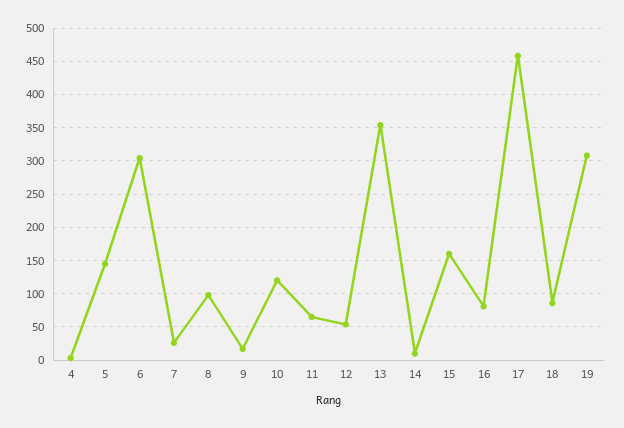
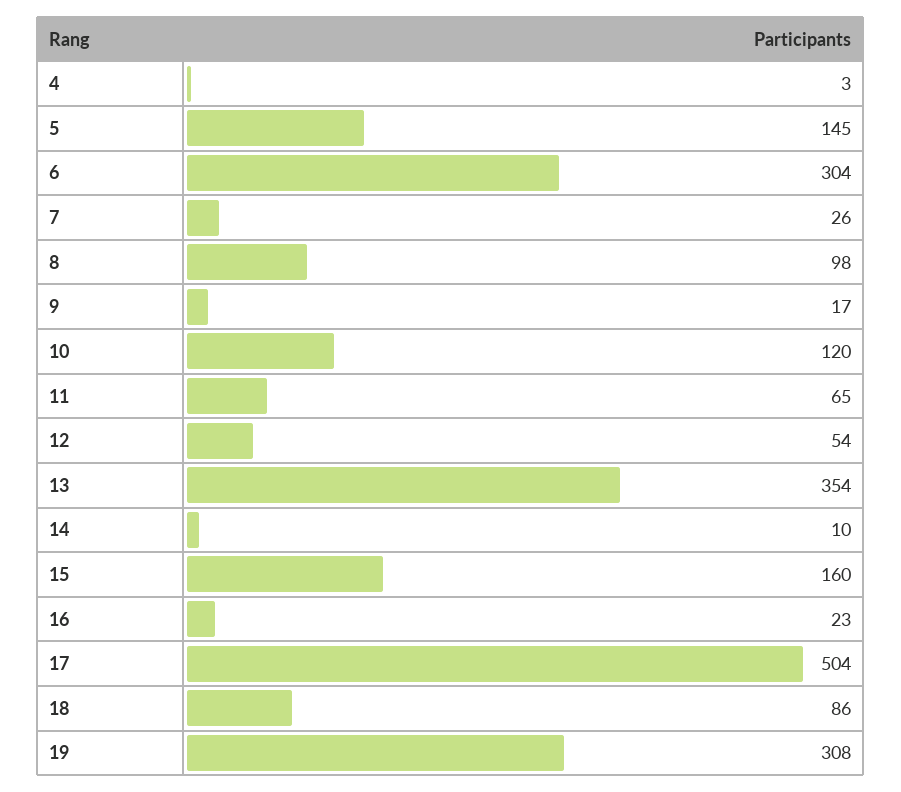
  {
    "4": 3,
    "5": 145,
    "6": 304,
    "7": 26,
    "8": 98,
    "9": 17,
    "10": 120,
    "11": 65,
    "12": 54,
    "13": 354,
    "14": 10,
    "15": 160,
-   "16": 80,
+   "16": 23,
-   "17": 460,
+   "17": 504,
    "18": 86,
    "19": 308
  }

